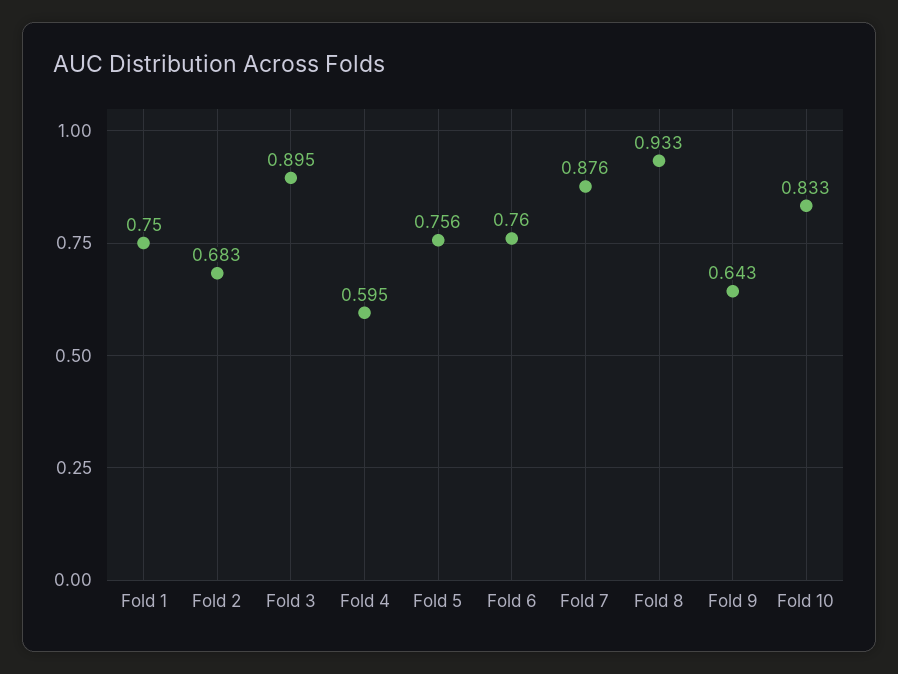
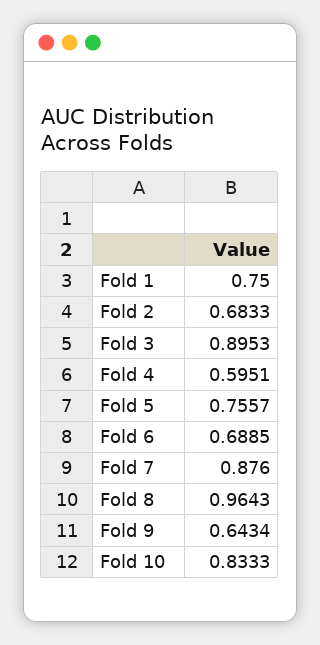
  {
    "Fold 1": 0.75,
    "Fold 2": 0.6833,
    "Fold 3": 0.8953,
    "Fold 4": 0.5951,
    "Fold 5": 0.7557,
-   "Fold 6": 0.76,
+   "Fold 6": 0.6885,
    "Fold 7": 0.876,
-   "Fold 8": 0.933,
+   "Fold 8": 0.9643,
    "Fold 9": 0.6434,
    "Fold 10": 0.8333
  }

